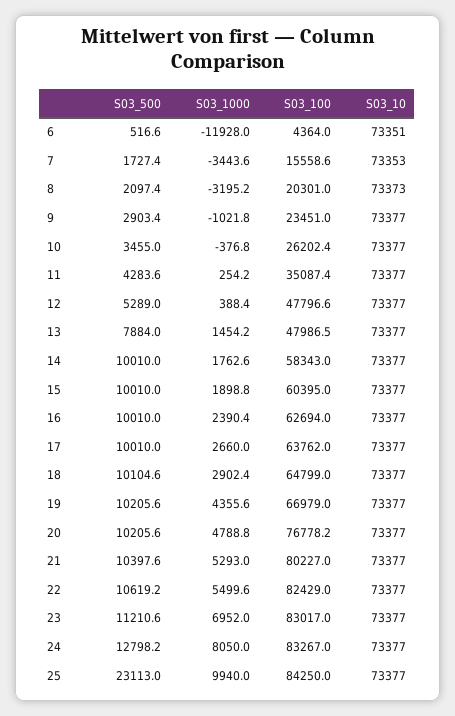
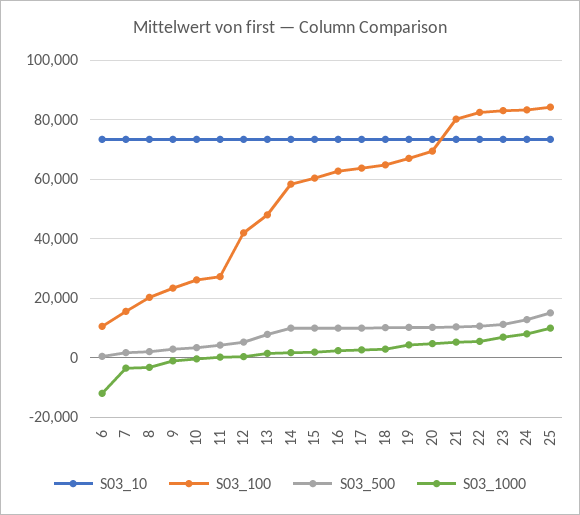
  {
    "S03_500": {
      "6": 516.6,
      "7": 1727.4,
      "8": 2097.4,
      "9": 2903.4,
      "10": 3455,
      "11": 4283.6,
      "12": 5289,
      "13": 7884,
      "14": 10010,
      "15": 10010,
      "16": 10010,
      "17": 10010,
      "18": 10104.6,
      "19": 10205.6,
      "20": 10205.6,
      "21": 10397.6,
      "22": 10619.2,
      "23": 11210.6,
      "24": 12798.2,
-     "25": 23113
+     "25": 15000
    },
    "S03_1000": {
      "6": -11928,
      "7": -3443.6,
      "8": -3195.2,
      "9": -1021.8,
      "10": -376.8,
      "11": 254.2,
      "12": 388.4,
      "13": 1454.2,
      "14": 1762.6,
      "15": 1898.8,
      "16": 2390.4,
      "17": 2660,
      "18": 2902.4,
      "19": 4355.6,
      "20": 4788.8,
      "21": 5293,
      "22": 5499.6,
      "23": 6952,
      "24": 8050,
      "25": 9940
    },
    "S03_100": {
-     "6": 4364,
+     "6": 10000,
      "7": 15558.6,
      "8": 20301,
      "9": 23451,
      "10": 26202.4,
-     "11": 35087.4,
+     "11": 27500,
-     "12": 47796.6,
+     "12": 42500,
      "13": 47986.5,
      "14": 58343,
      "15": 60395,
      "16": 62694,
      "17": 63762,
      "18": 64799,
      "19": 66979,
-     "20": 76778.2,
+     "20": 70000,
      "21": 80227,
      "22": 82429,
      "23": 83017,
      "24": 83267,
      "25": 84250
    },
    "S03_10": {
      "6": 73351,
      "7": 73353,
      "8": 73373,
      "9": 73377,
      "10": 73377,
      "11": 73377,
      "12": 73377,
      "13": 73377,
      "14": 73377,
      "15": 73377,
      "16": 73377,
      "17": 73377,
      "18": 73377,
      "19": 73377,
      "20": 73377,
      "21": 73377,
      "22": 73377,
      "23": 73377,
      "24": 73377,
      "25": 73377
    }
  }

